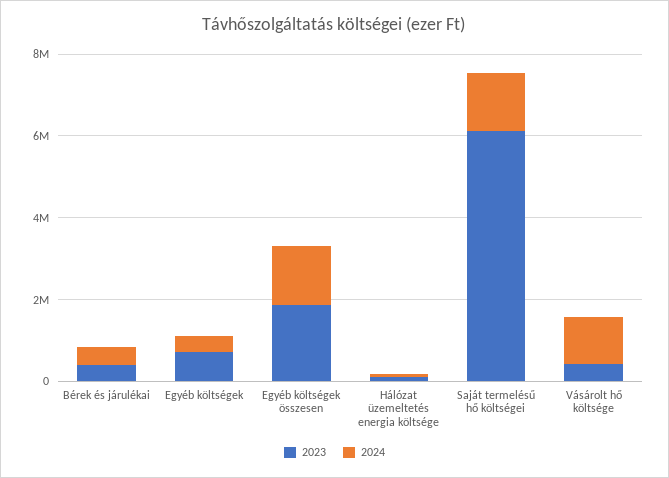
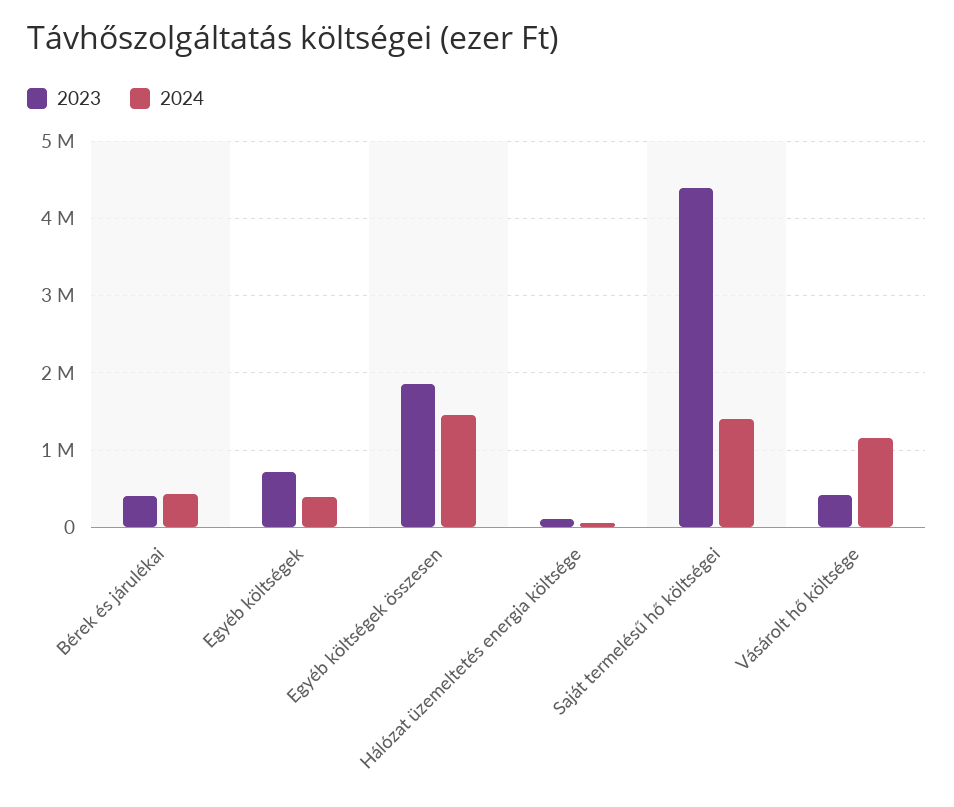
  {
    "2023": {
      "Bérek és járulékai": 400000,
      "Egyéb költségek": 700000,
      "Egyéb költségek összesen": 1900000,
      "Hálózat üzemeltetés energia költsége": 100000,
-     "Saját termelésű hő költségei": 6000000,
+     "Saját termelésű hő költségei": 4400000,
      "Vásárolt hő költsége": 400000
    },
    "2024": {
      "Bérek és járulékai": 400000,
      "Egyéb költségek": 400000,
      "Egyéb költségek összesen": 1500000,
      "Hálózat üzemeltetés energia költsége": 100000,
      "Saját termelésű hő költségei": 1400000,
      "Vásárolt hő költsége": 1200000
    }
  }

